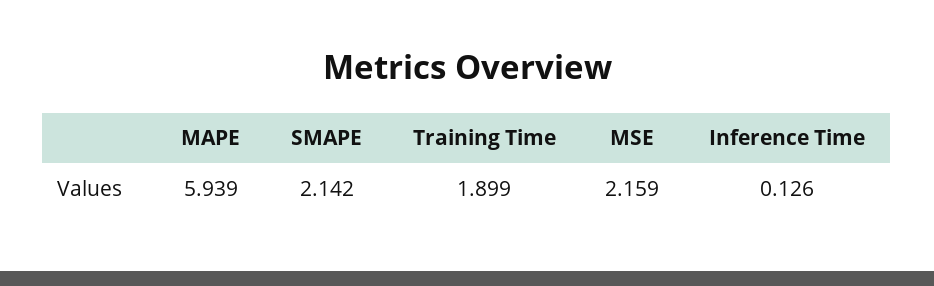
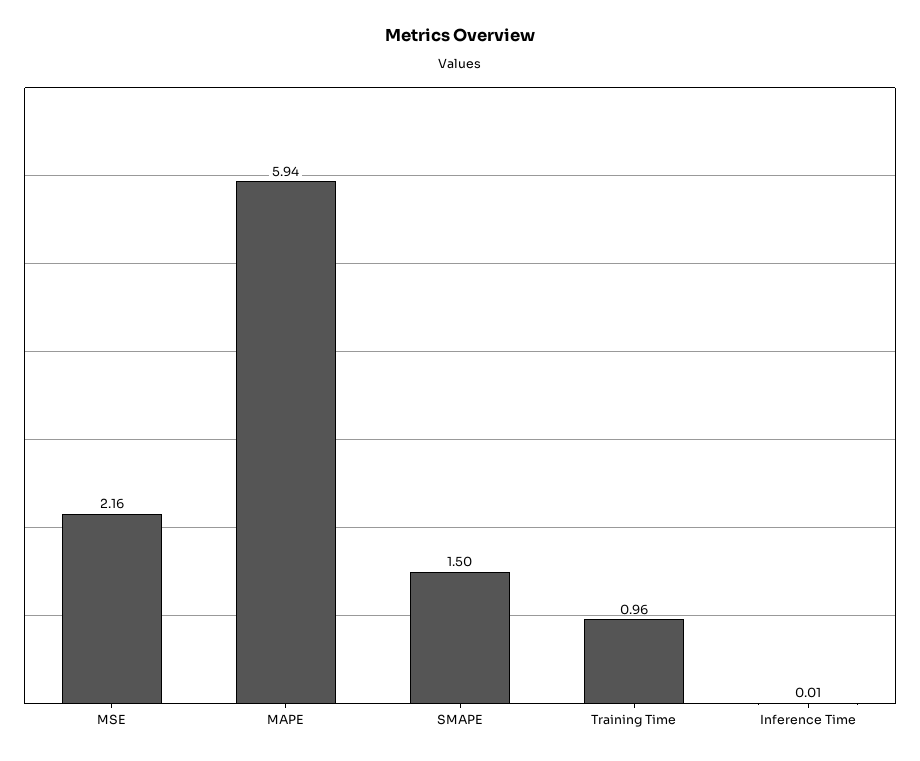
  {
    "MAPE": 5.939,
-   "SMAPE": 2.142,
+   "SMAPE": 1.5,
-   "Training Time": 1.899,
+   "Training Time": 0.96,
    "MSE": 2.159,
-   "Inference Time": 0.126
+   "Inference Time": 0.01
  }

